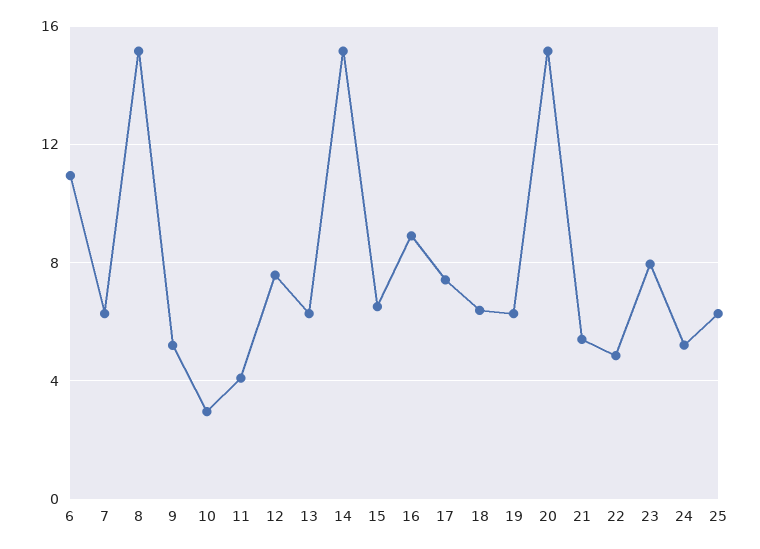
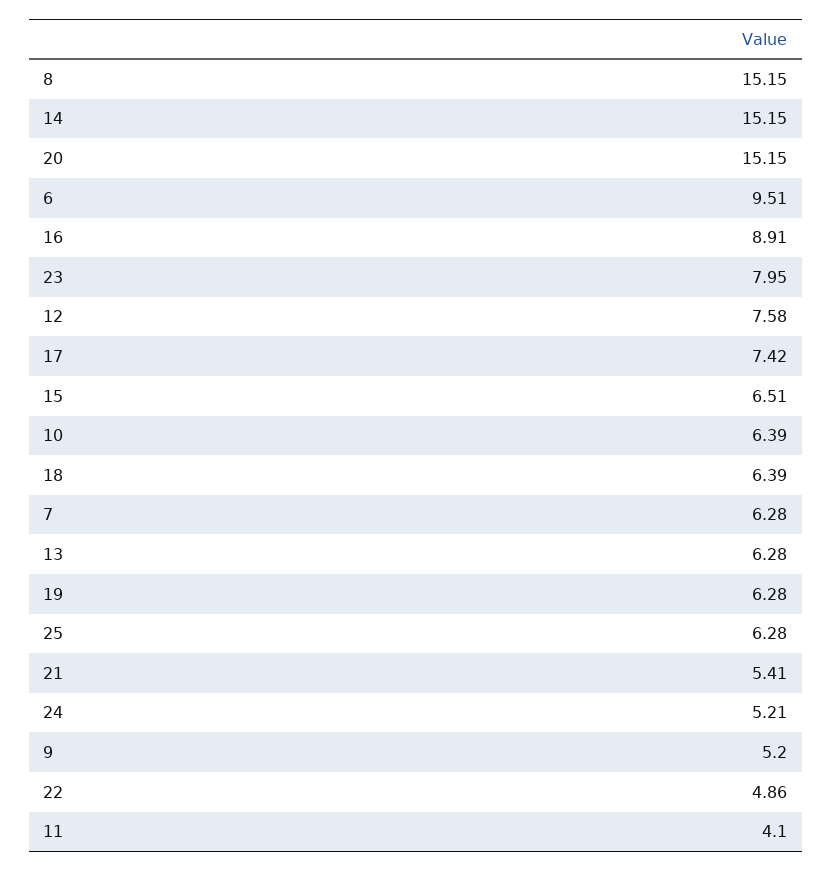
  {
-   "6": 11,
+   "6": 9.51,
    "7": 6.28,
    "8": 15.15,
    "9": 5.2,
-   "10": 3,
+   "10": 6.39,
    "11": 4.1,
    "12": 7.58,
    "13": 6.28,
    "14": 15.15,
    "15": 6.51,
    "16": 8.91,
    "17": 7.42,
    "18": 6.39,
    "19": 6.28,
    "20": 15.15,
    "21": 5.41,
    "22": 4.86,
    "23": 7.95,
    "24": 5.21,
    "25": 6.28
  }

